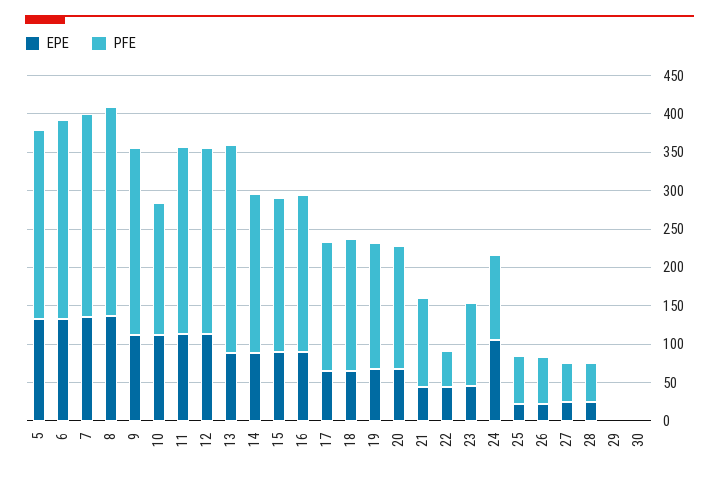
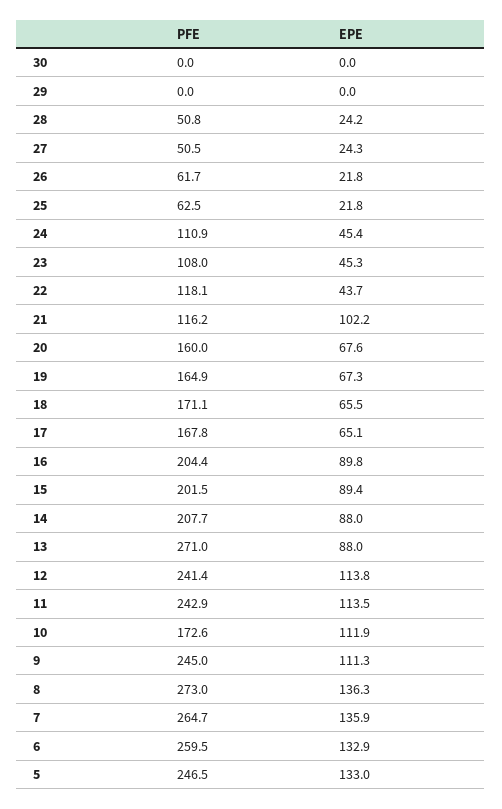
  {
    "EPE": {
      "5": 133,
      "6": 132.9,
      "7": 135.9,
      "8": 136.3,
      "9": 111.3,
      "10": 111.9,
      "11": 113.5,
      "12": 113.8,
      "13": 88,
      "14": 88,
      "15": 89.4,
      "16": 89.8,
      "17": 65.1,
      "18": 65.5,
      "19": 67.3,
      "20": 67.6,
-     "21": 50,
+     "21": 102.2,
      "22": 43.7,
      "23": 45.3,
-     "24": 100,
+     "24": 45.4,
      "25": 21.8,
      "26": 21.8,
      "27": 24.3,
      "28": 24.2,
      "29": 0,
      "30": 0
    },
    "PFE": {
      "5": 246.5,
      "6": 259.5,
      "7": 264.7,
      "8": 273,
      "9": 245,
      "10": 172.6,
      "11": 242.9,
      "12": 241.4,
      "13": 271,
      "14": 207.7,
      "15": 201.5,
      "16": 204.4,
      "17": 167.8,
      "18": 171.1,
      "19": 164.9,
      "20": 160,
      "21": 116.2,
-     "22": 50,
+     "22": 118.1,
      "23": 108,
      "24": 110.9,
      "25": 62.5,
      "26": 61.7,
      "27": 50.5,
      "28": 50.8,
      "29": 0,
      "30": 0
    }
  }

